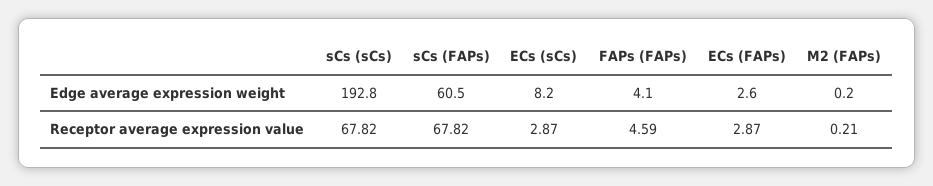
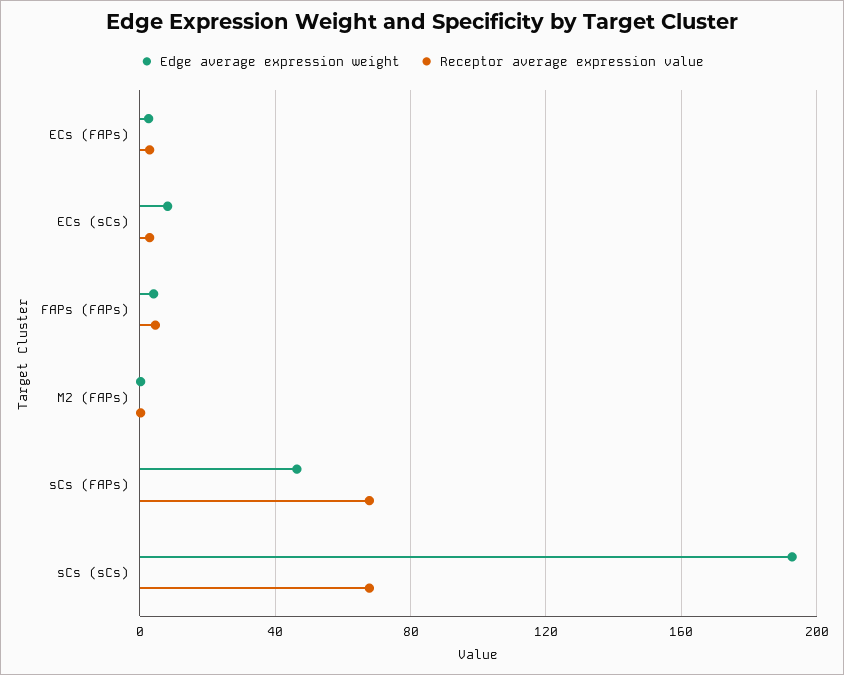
  {
    "Edge average expression weight": {
      "sCs (sCs)": 192.8,
-     "sCs (FAPs)": 60.5,
+     "sCs (FAPs)": 45,
      "ECs (sCs)": 8.2,
      "FAPs (FAPs)": 4.1,
      "ECs (FAPs)": 2.6,
      "M2 (FAPs)": 0.2
    },
    "Receptor average expression value": {
      "sCs (sCs)": 67.82,
      "sCs (FAPs)": 67.82,
      "ECs (sCs)": 2.87,
      "FAPs (FAPs)": 4.59,
      "ECs (FAPs)": 2.87,
      "M2 (FAPs)": 0.21
    }
  }

